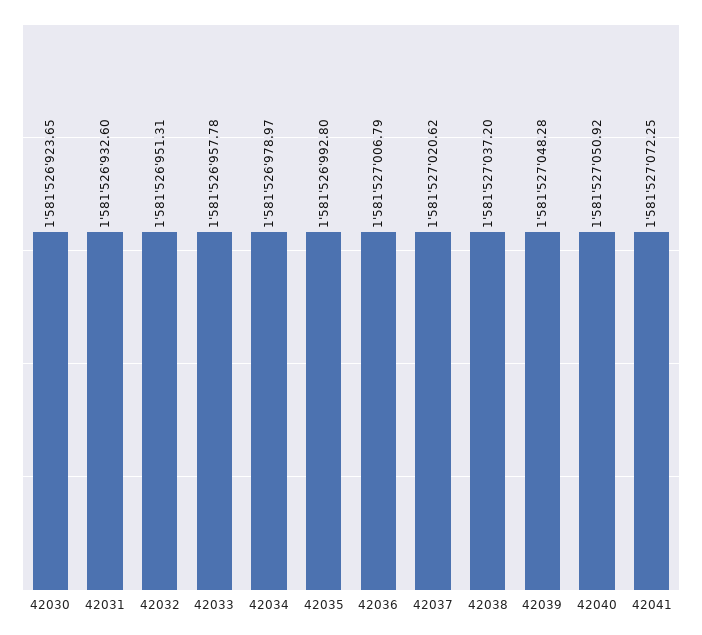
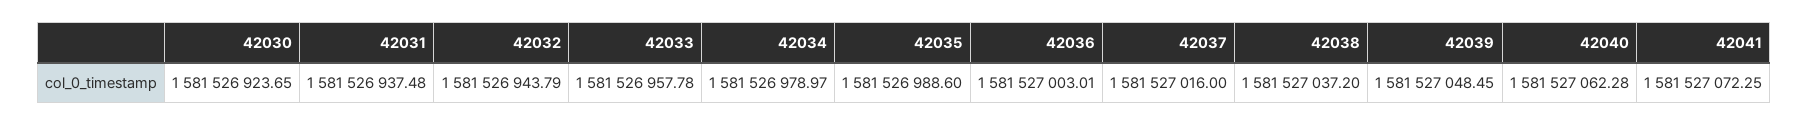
  {
    "42030": 1581526923.65,
-   "42031": 1581526932.6,
+   "42031": 1581526937.48,
-   "42032": 1581526951.31,
+   "42032": 1581526943.79,
    "42033": 1581526957.78,
    "42034": 1581526978.97,
-   "42035": 1581526992.8,
+   "42035": 1581526988.6,
-   "42036": 1581527006.79,
+   "42036": 1581527003.01,
-   "42037": 1581527020.62,
+   "42037": 1581527016,
    "42038": 1581527037.2,
-   "42039": 1581527048.28,
+   "42039": 1581527048.45,
-   "42040": 1581527050.92,
+   "42040": 1581527062.28,
    "42041": 1581527072.25
  }

